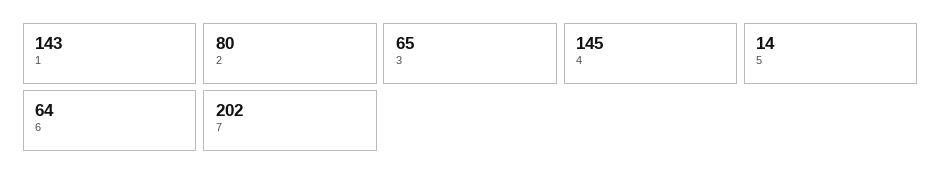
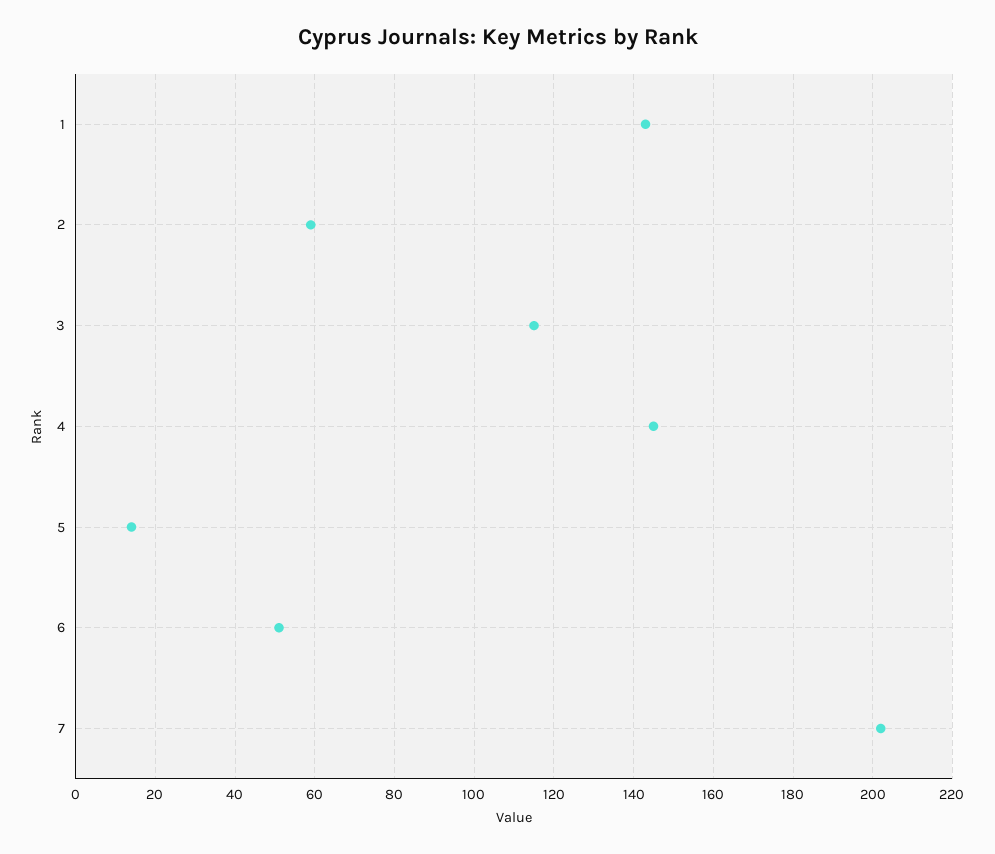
  {
    "1": 143,
-   "2": 80,
+   "2": 60,
-   "3": 65,
+   "3": 115,
    "4": 145,
    "5": 14,
-   "6": 64,
+   "6": 50,
    "7": 202
  }

